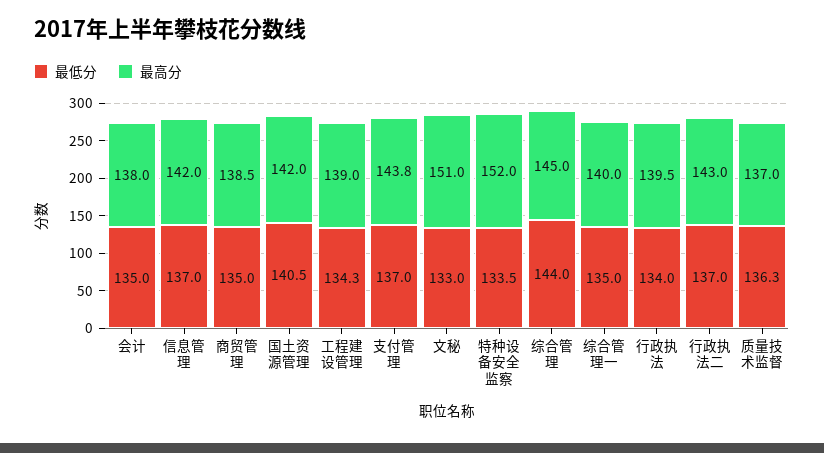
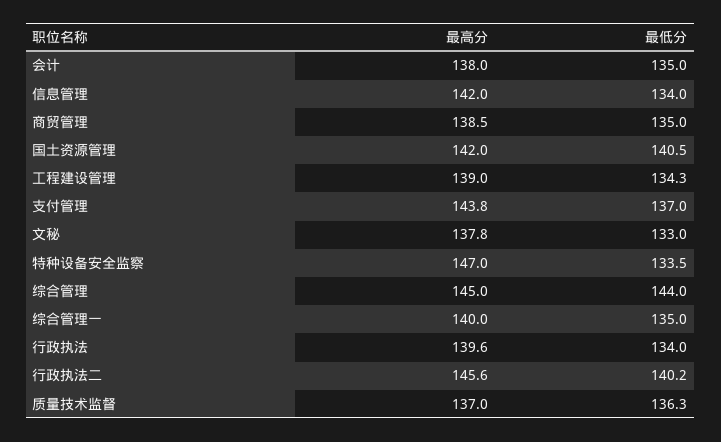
  {
    "最低分": {
      "会计": 135,
-     "信息管理": 137,
+     "信息管理": 134,
      "商贸管理": 135,
      "国土资源管理": 140.5,
      "工程建设管理": 134.3,
      "支付管理": 137,
      "文秘": 133,
      "特种设备安全监察": 133.5,
      "综合管理": 144,
      "综合管理一": 135,
      "行政执法": 134,
-     "行政执法二": 137,
+     "行政执法二": 140.2,
      "质量技术监督": 136.3
    },
    "最高分": {
      "会计": 138,
      "信息管理": 142,
      "商贸管理": 138.5,
      "国土资源管理": 142,
      "工程建设管理": 139,
      "支付管理": 143.8,
-     "文秘": 151,
+     "文秘": 137.8,
-     "特种设备安全监察": 152,
+     "特种设备安全监察": 147,
      "综合管理": 145,
      "综合管理一": 140,
-     "行政执法": 139.5,
+     "行政执法": 139.6,
-     "行政执法二": 143,
+     "行政执法二": 145.6,
      "质量技术监督": 137
    }
  }

